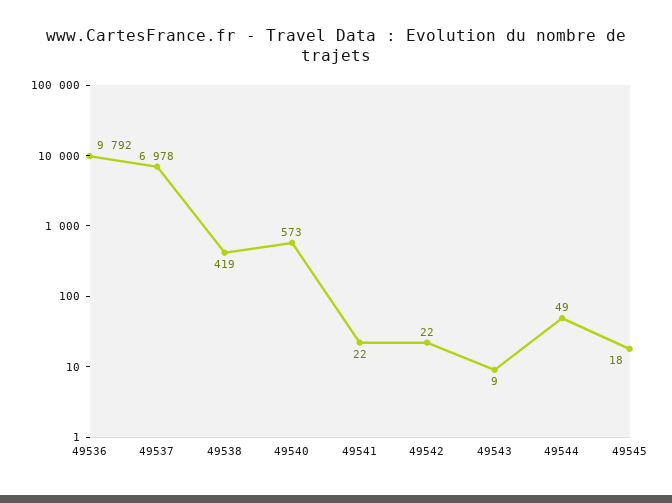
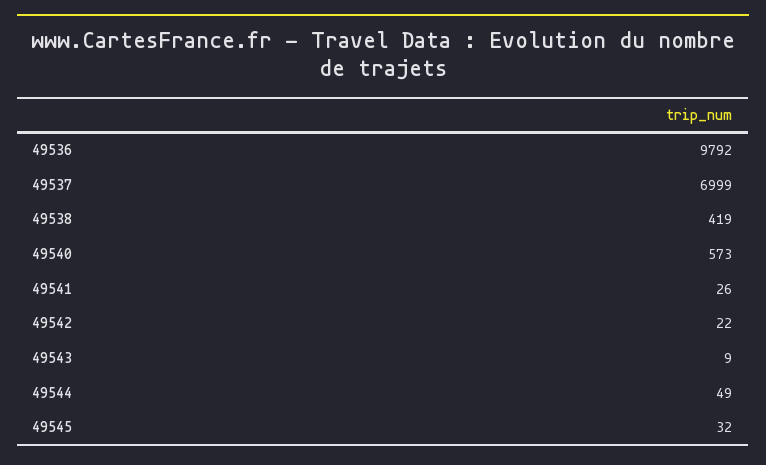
  {
    "49536": 9792,
-   "49537": 6978,
+   "49537": 6999,
    "49538": 419,
    "49540": 573,
-   "49541": 22,
+   "49541": 26,
    "49542": 22,
    "49543": 9,
    "49544": 49,
-   "49545": 18
+   "49545": 32
  }

